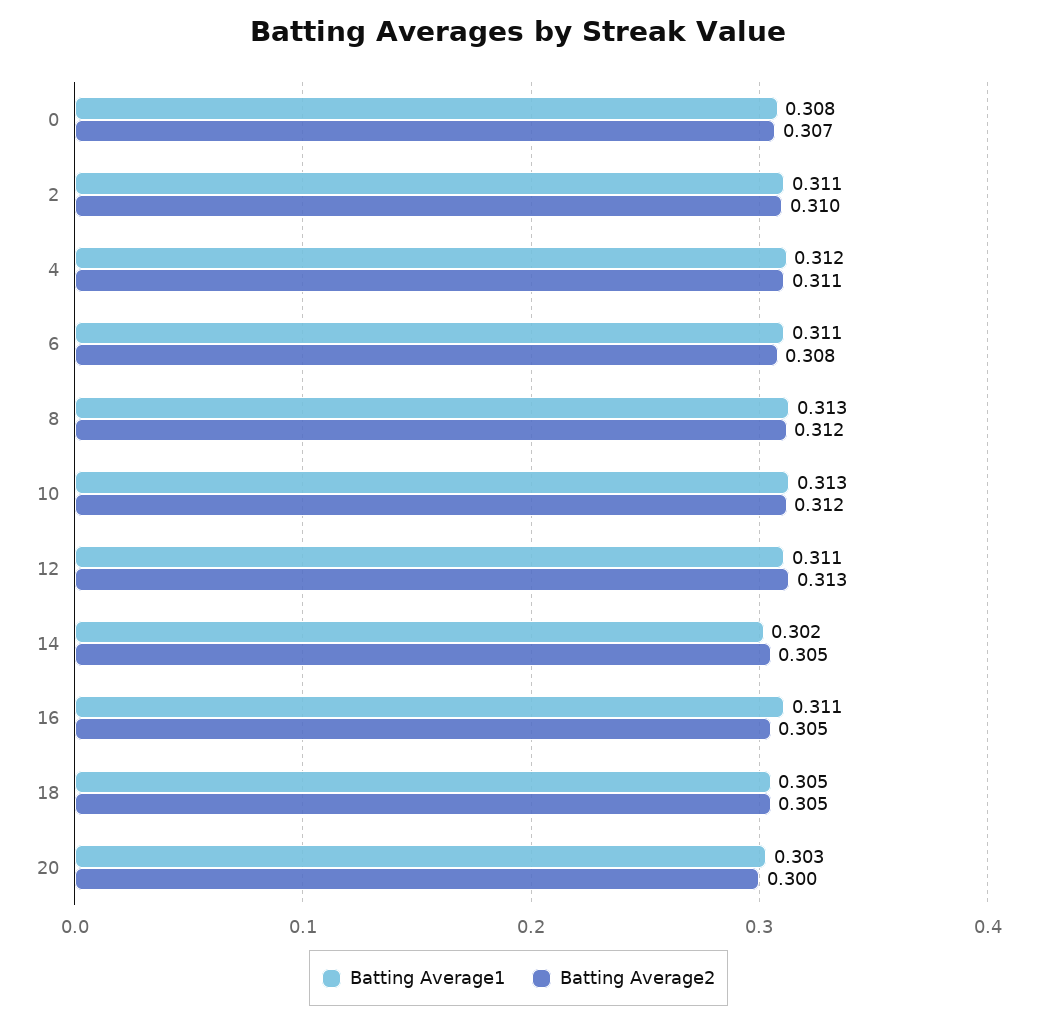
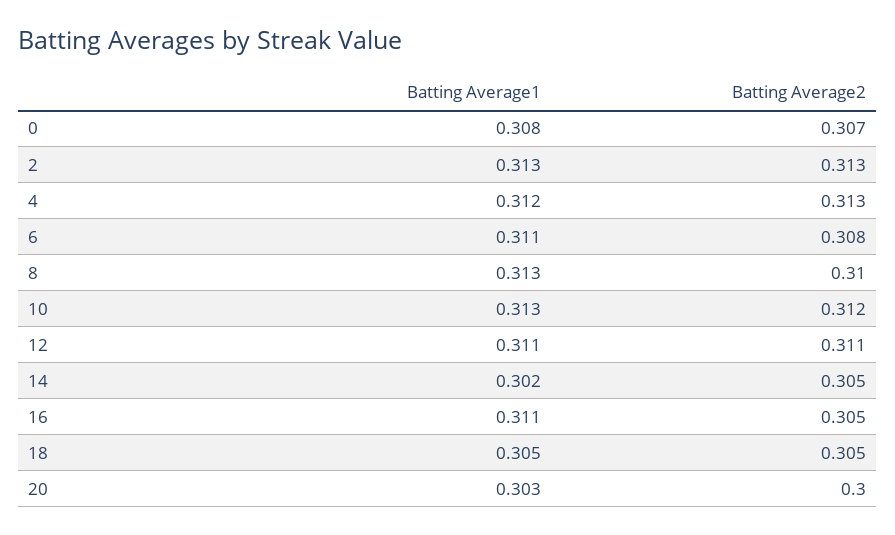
  {
    "Batting Average1": {
      "0": 0.308,
-     "2": 0.311,
+     "2": 0.313,
      "4": 0.312,
      "6": 0.311,
      "8": 0.313,
      "10": 0.313,
      "12": 0.311,
      "14": 0.302,
      "16": 0.311,
      "18": 0.305,
      "20": 0.303
    },
    "Batting Average2": {
      "0": 0.307,
-     "2": 0.31,
+     "2": 0.313,
-     "4": 0.311,
+     "4": 0.313,
      "6": 0.308,
-     "8": 0.312,
+     "8": 0.31,
      "10": 0.312,
-     "12": 0.313,
+     "12": 0.311,
      "14": 0.305,
      "16": 0.305,
      "18": 0.305,
      "20": 0.3
    }
  }

